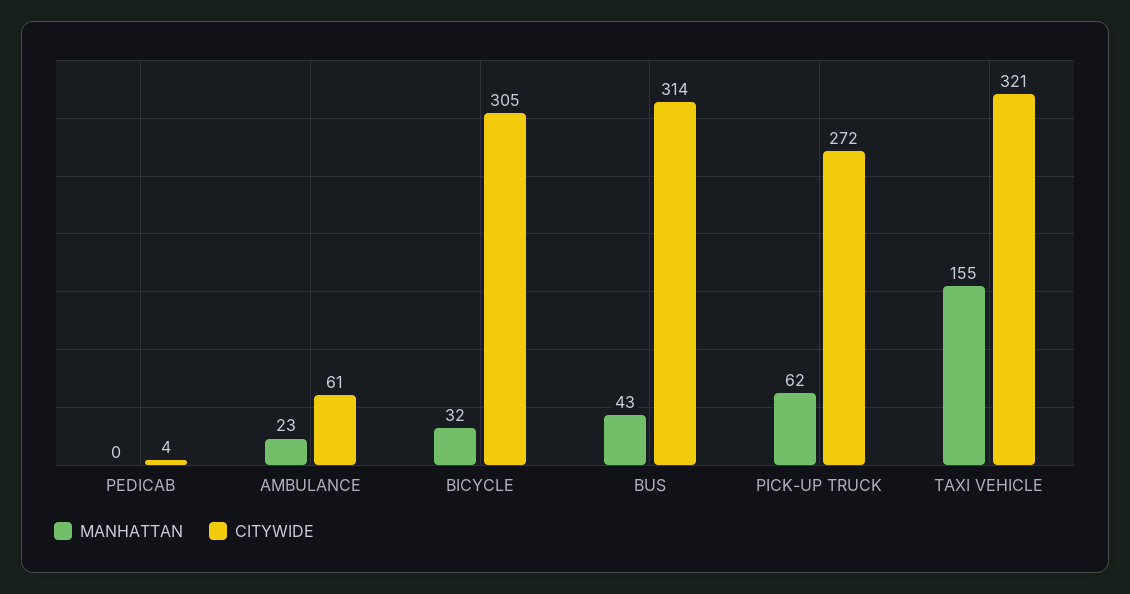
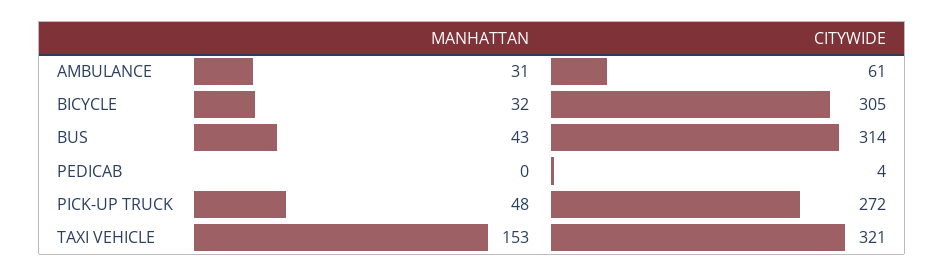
  {
    "MANHATTAN": {
      "PEDICAB": 0,
-     "AMBULANCE": 23,
+     "AMBULANCE": 31,
      "BICYCLE": 32,
      "BUS": 43,
-     "PICK-UP TRUCK": 62,
+     "PICK-UP TRUCK": 48,
-     "TAXI VEHICLE": 155
+     "TAXI VEHICLE": 153
    },
    "CITYWIDE": {
      "PEDICAB": 4,
      "AMBULANCE": 61,
      "BICYCLE": 305,
      "BUS": 314,
      "PICK-UP TRUCK": 272,
      "TAXI VEHICLE": 321
    }
  }

